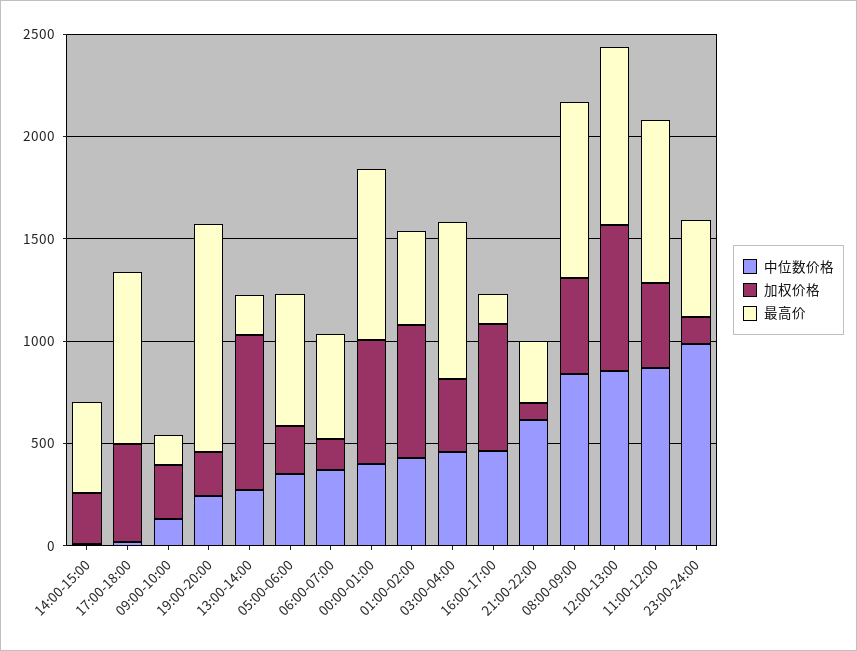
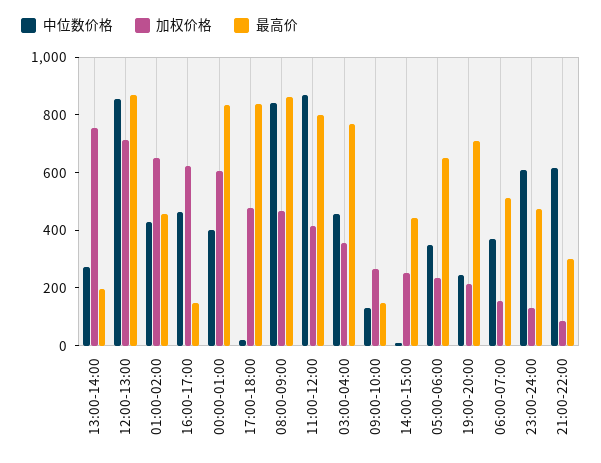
  {
    "中位数价格": {
      "14:00-15:00": 0,
      "17:00-18:00": 0,
      "09:00-10:00": 150,
      "19:00-20:00": 250,
      "13:00-14:00": 250,
      "05:00-06:00": 350,
      "06:00-07:00": 350,
      "00:00-01:00": 400,
      "01:00-02:00": 450,
      "03:00-04:00": 450,
      "16:00-17:00": 450,
      "21:00-22:00": 600,
      "08:00-09:00": 850,
      "12:00-13:00": 850,
      "11:00-12:00": 850,
-     "23:00-24:00": 1000
+     "23:00-24:00": 600
    },
    "加权价格": {
      "14:00-15:00": 250,
      "17:00-18:00": 500,
      "09:00-10:00": 250,
      "19:00-20:00": 200,
      "13:00-14:00": 750,
      "05:00-06:00": 250,
      "06:00-07:00": 150,
      "00:00-01:00": 600,
      "01:00-02:00": 650,
      "03:00-04:00": 350,
      "16:00-17:00": 600,
      "21:00-22:00": 100,
      "08:00-09:00": 450,
      "12:00-13:00": 700,
      "11:00-12:00": 400,
      "23:00-24:00": 150
    },
    "最高价": {
      "14:00-15:00": 450,
      "17:00-18:00": 850,
      "09:00-10:00": 150,
-     "19:00-20:00": 1100,
+     "19:00-20:00": 700,
      "13:00-14:00": 200,
      "05:00-06:00": 650,
      "06:00-07:00": 500,
      "00:00-01:00": 850,
      "01:00-02:00": 450,
      "03:00-04:00": 750,
      "16:00-17:00": 150,
      "21:00-22:00": 300,
      "08:00-09:00": 850,
      "12:00-13:00": 850,
      "11:00-12:00": 800,
      "23:00-24:00": 450
    }
  }

